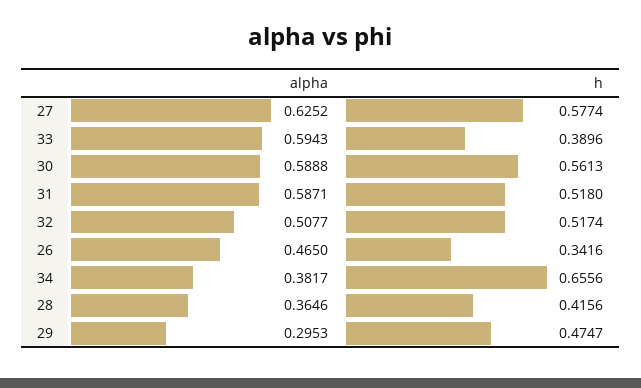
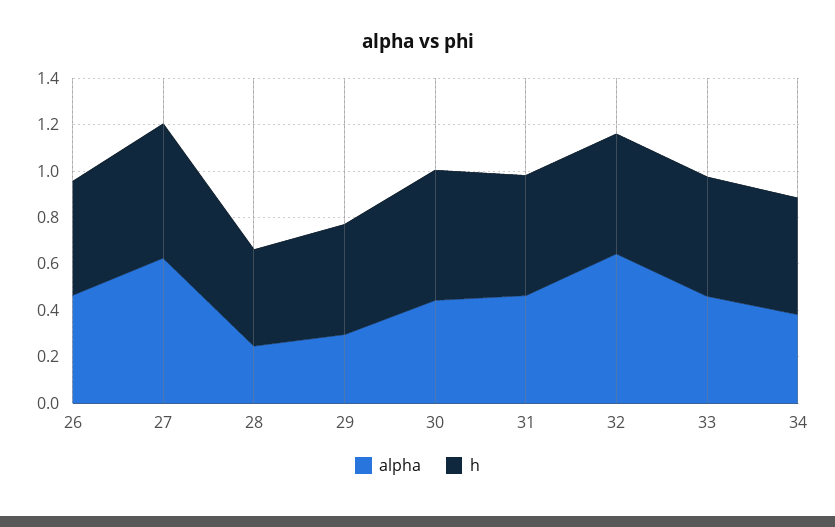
  {
    "alpha": {
      "27": 0.6252,
-     "33": 0.5943,
+     "33": 0.45,
-     "30": 0.5888,
+     "30": 0.45,
-     "31": 0.5871,
+     "31": 0.45,
-     "32": 0.5077,
+     "32": 0.65,
      "26": 0.465,
      "34": 0.3817,
-     "28": 0.3646,
+     "28": 0.25,
      "29": 0.2953
    },
    "h": {
      "27": 0.5774,
-     "33": 0.3896,
+     "33": 0.5,
      "30": 0.5613,
      "31": 0.518,
      "32": 0.5174,
-     "26": 0.3416,
+     "26": 0.5,
-     "34": 0.6556,
+     "34": 0.5,
      "28": 0.4156,
      "29": 0.4747
    }
  }

